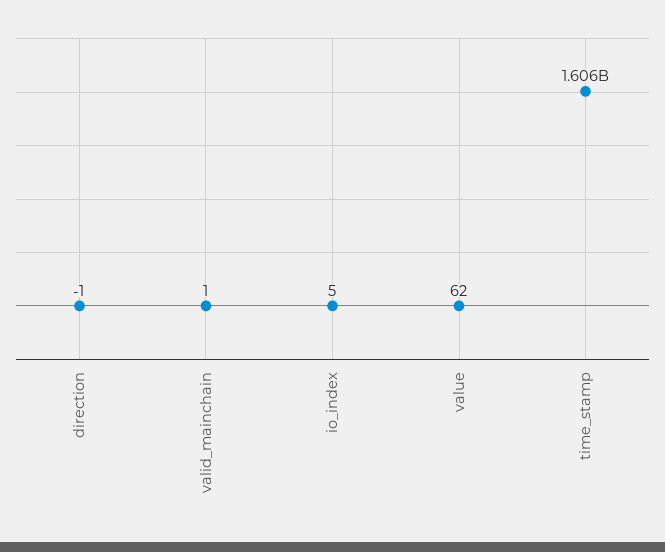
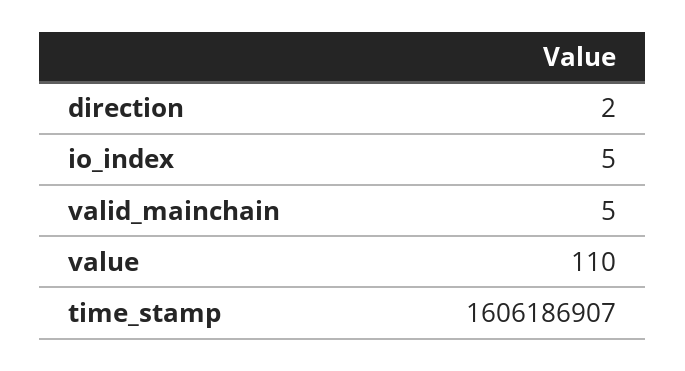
  {
-   "direction": -1,
+   "direction": 2,
-   "valid_mainchain": 1,
+   "valid_mainchain": 5,
    "io_index": 5,
-   "value": 62,
+   "value": 110,
    "time_stamp": 1606186907
  }

